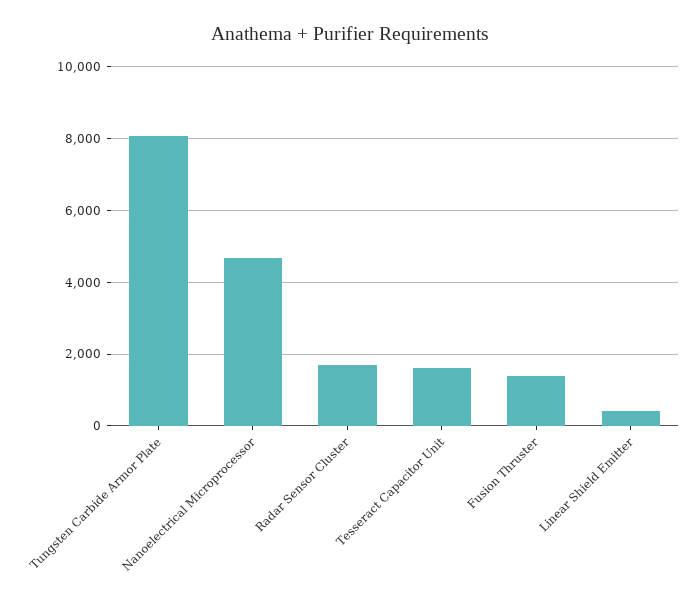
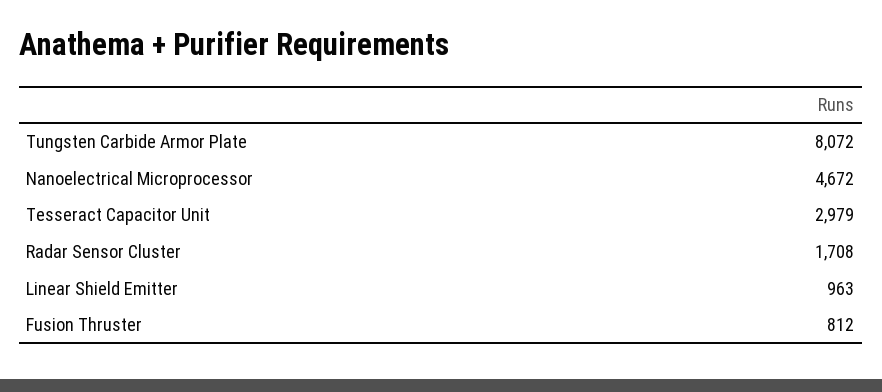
  {
    "Tungsten Carbide Armor Plate": 8072,
    "Nanoelectrical Microprocessor": 4672,
    "Radar Sensor Cluster": 1708,
-   "Tesseract Capacitor Unit": 1600,
+   "Tesseract Capacitor Unit": 2979,
-   "Fusion Thruster": 1400,
+   "Fusion Thruster": 812,
-   "Linear Shield Emitter": 400
+   "Linear Shield Emitter": 963
  }

